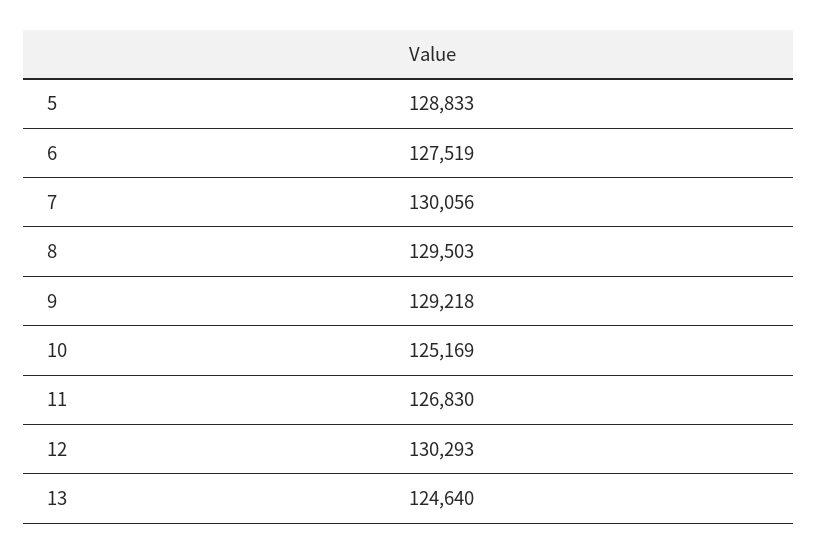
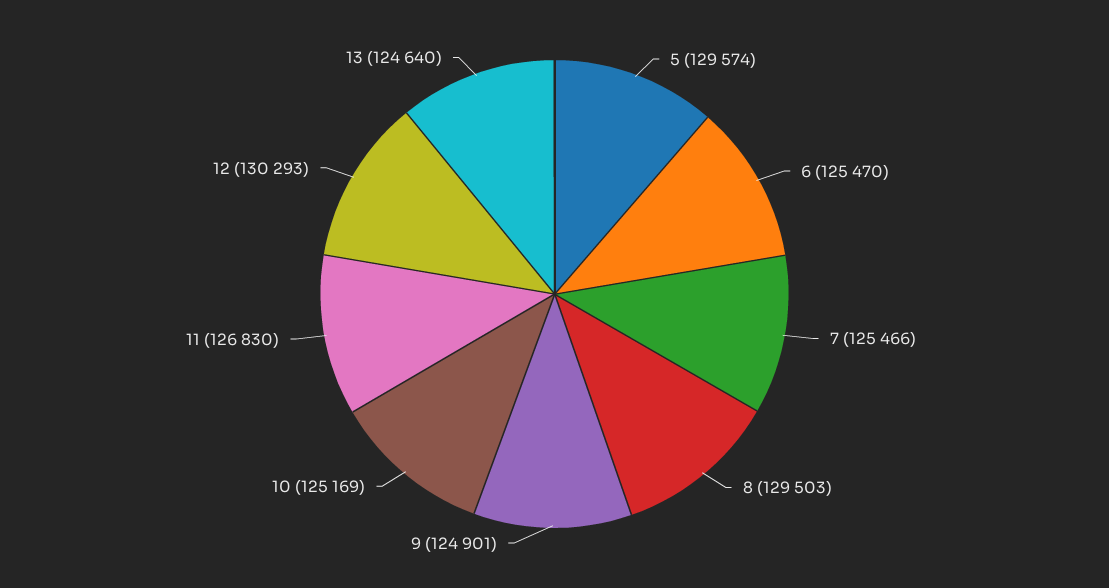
  {
-   "5": 128833,
+   "5": 129574,
-   "6": 127519,
+   "6": 125470,
-   "7": 130056,
+   "7": 125466,
    "8": 129503,
-   "9": 129218,
+   "9": 124901,
    "10": 125169,
    "11": 126830,
    "12": 130293,
    "13": 124640
  }

